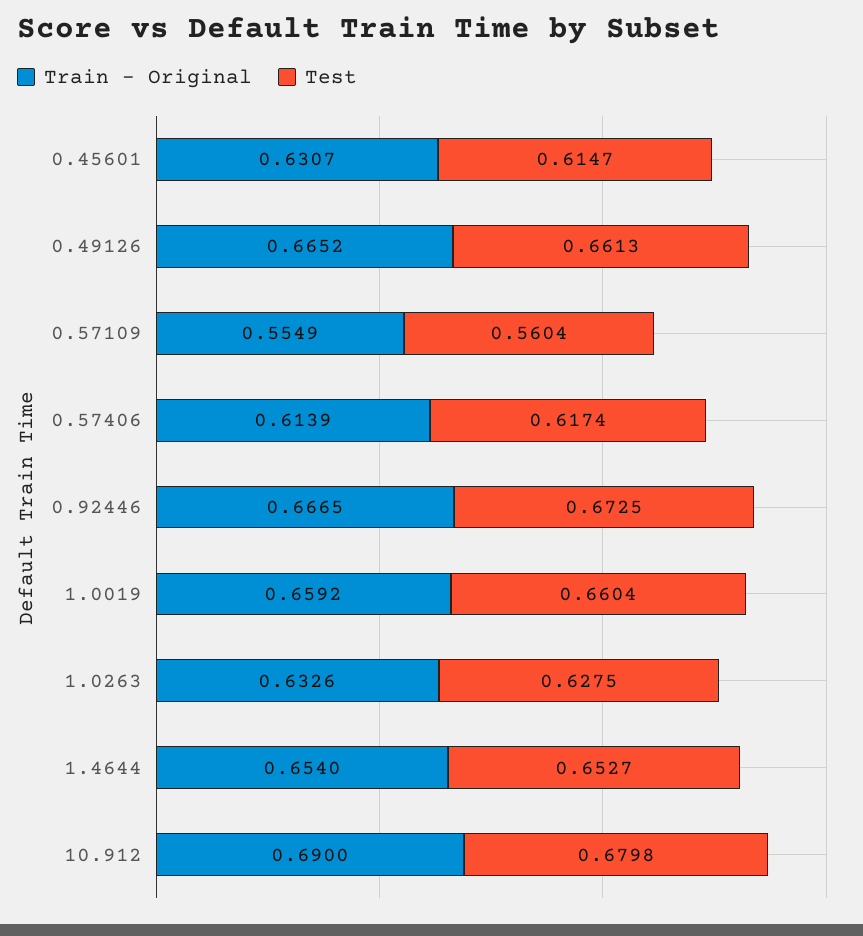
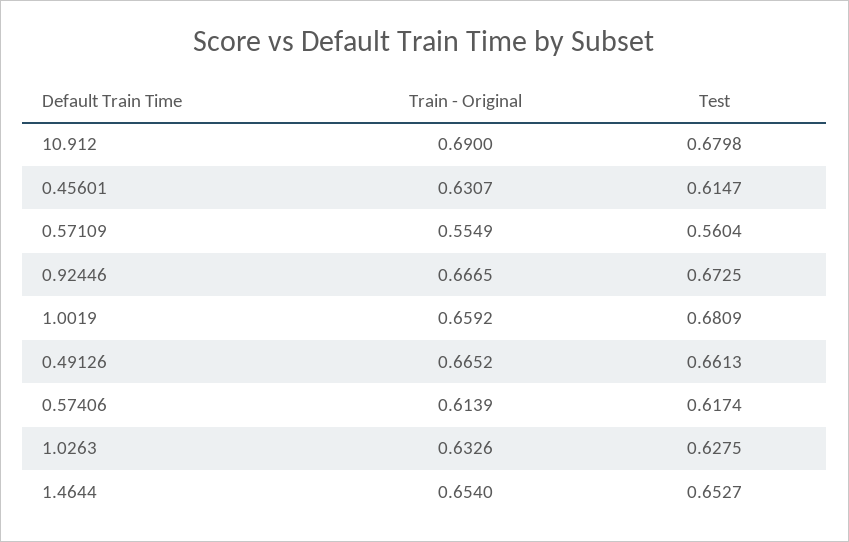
  {
    "Train - Original": {
      "0.45601": 0.6307,
      "0.49126": 0.6652,
      "0.57109": 0.5549,
      "0.57406": 0.6139,
      "0.92446": 0.6665,
      "1.0019": 0.6592,
      "1.0263": 0.6326,
      "1.4644": 0.654,
      "10.912": 0.69
    },
    "Test": {
      "0.45601": 0.6147,
      "0.49126": 0.6613,
      "0.57109": 0.5604,
      "0.57406": 0.6174,
      "0.92446": 0.6725,
-     "1.0019": 0.6604,
+     "1.0019": 0.6809,
      "1.0263": 0.6275,
      "1.4644": 0.6527,
      "10.912": 0.6798
    }
  }

